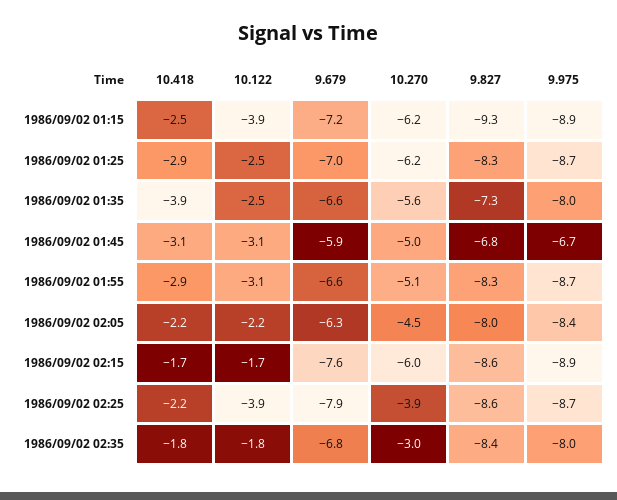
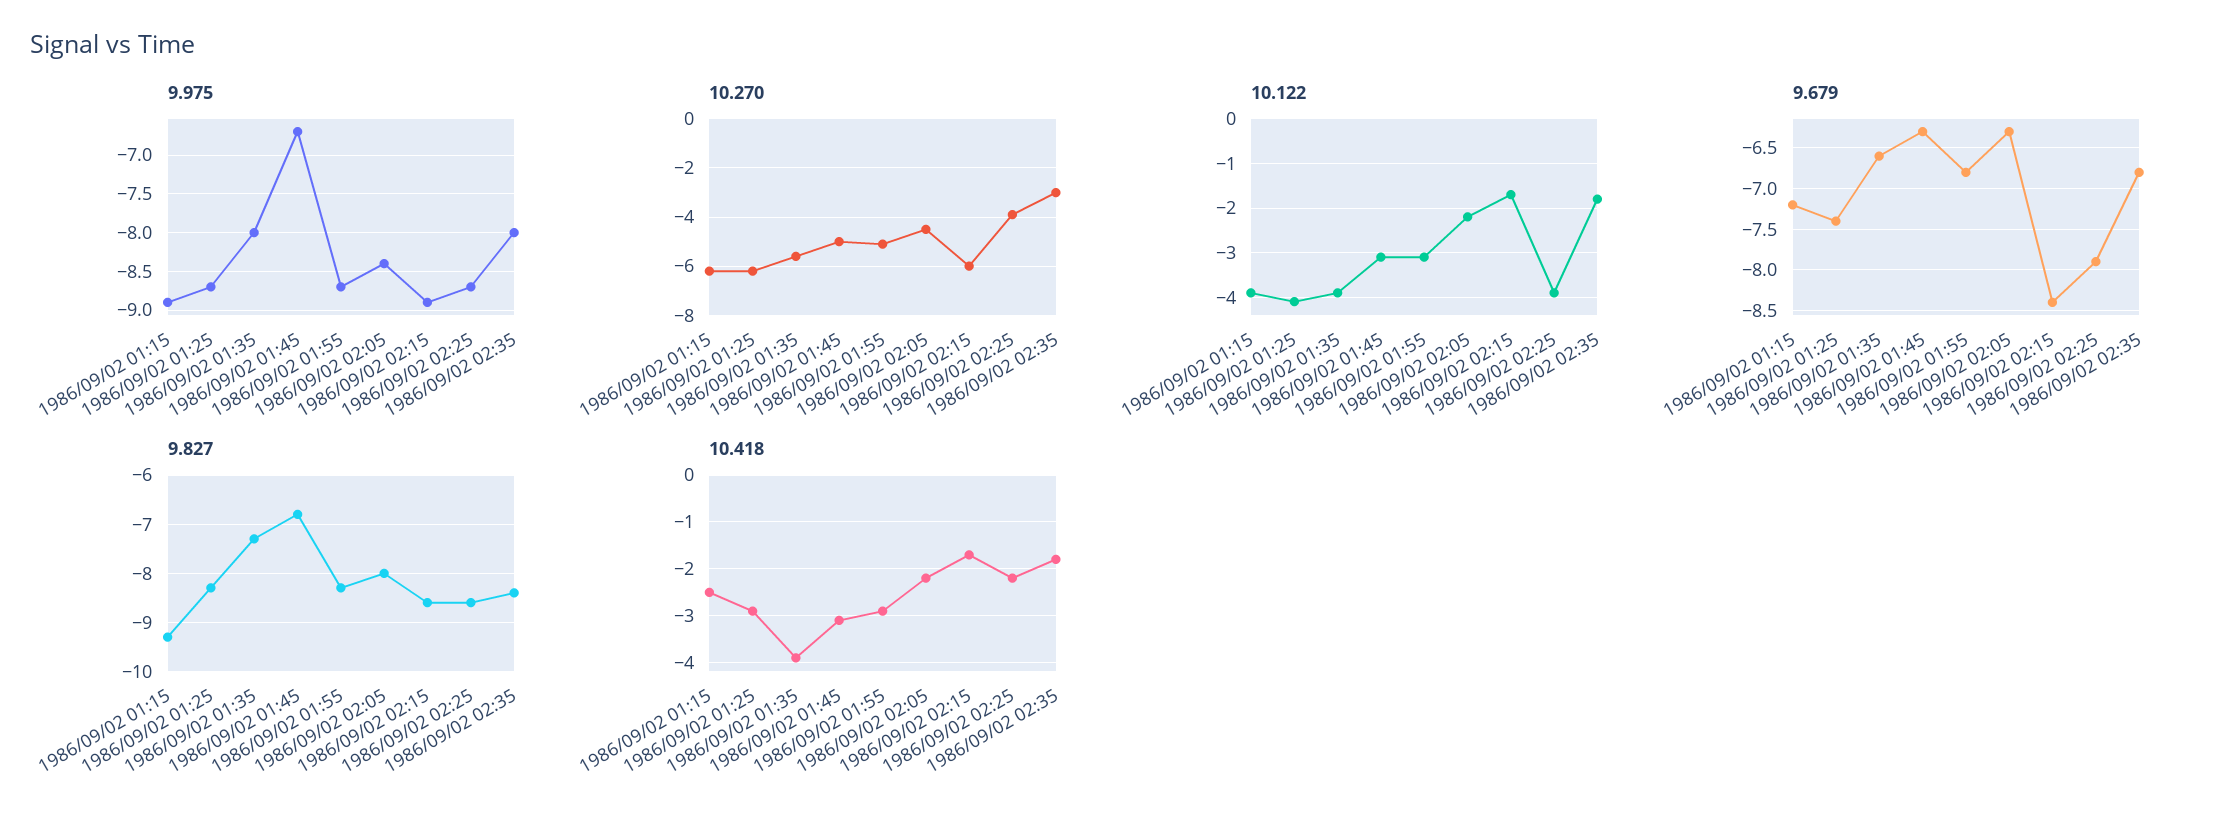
  {
    "10.418": {
      "1986/09/02 01:15": -2.5,
      "1986/09/02 01:25": -2.9,
      "1986/09/02 01:35": -3.9,
      "1986/09/02 01:45": -3.1,
      "1986/09/02 01:55": -2.9,
      "1986/09/02 02:05": -2.2,
      "1986/09/02 02:15": -1.7,
      "1986/09/02 02:25": -2.2,
      "1986/09/02 02:35": -1.8
    },
    "10.122": {
      "1986/09/02 01:15": -3.9,
-     "1986/09/02 01:25": -2.5,
+     "1986/09/02 01:25": -4,
-     "1986/09/02 01:35": -2.5,
+     "1986/09/02 01:35": -4,
      "1986/09/02 01:45": -3.1,
      "1986/09/02 01:55": -3.1,
      "1986/09/02 02:05": -2.2,
      "1986/09/02 02:15": -1.7,
      "1986/09/02 02:25": -3.9,
      "1986/09/02 02:35": -1.8
    },
    "9.679": {
      "1986/09/02 01:15": -7.2,
-     "1986/09/02 01:25": -7,
+     "1986/09/02 01:25": -7.4,
      "1986/09/02 01:35": -6.6,
-     "1986/09/02 01:45": -5.9,
+     "1986/09/02 01:45": -6.3,
-     "1986/09/02 01:55": -6.6,
+     "1986/09/02 01:55": -6.8,
      "1986/09/02 02:05": -6.3,
-     "1986/09/02 02:15": -7.6,
+     "1986/09/02 02:15": -8.4,
      "1986/09/02 02:25": -7.9,
      "1986/09/02 02:35": -6.8
    },
    "10.270": {
      "1986/09/02 01:15": -6.2,
      "1986/09/02 01:25": -6.2,
      "1986/09/02 01:35": -5.6,
      "1986/09/02 01:45": -5,
      "1986/09/02 01:55": -5.1,
      "1986/09/02 02:05": -4.5,
      "1986/09/02 02:15": -6,
      "1986/09/02 02:25": -3.9,
      "1986/09/02 02:35": -3
    },
    "9.827": {
      "1986/09/02 01:15": -9.3,
      "1986/09/02 01:25": -8.3,
      "1986/09/02 01:35": -7.3,
      "1986/09/02 01:45": -6.8,
      "1986/09/02 01:55": -8.3,
      "1986/09/02 02:05": -8,
      "1986/09/02 02:15": -8.6,
      "1986/09/02 02:25": -8.6,
      "1986/09/02 02:35": -8.4
    },
    "9.975": {
      "1986/09/02 01:15": -8.9,
      "1986/09/02 01:25": -8.7,
      "1986/09/02 01:35": -8,
      "1986/09/02 01:45": -6.7,
      "1986/09/02 01:55": -8.7,
      "1986/09/02 02:05": -8.4,
      "1986/09/02 02:15": -8.9,
      "1986/09/02 02:25": -8.7,
      "1986/09/02 02:35": -8
    }
  }

